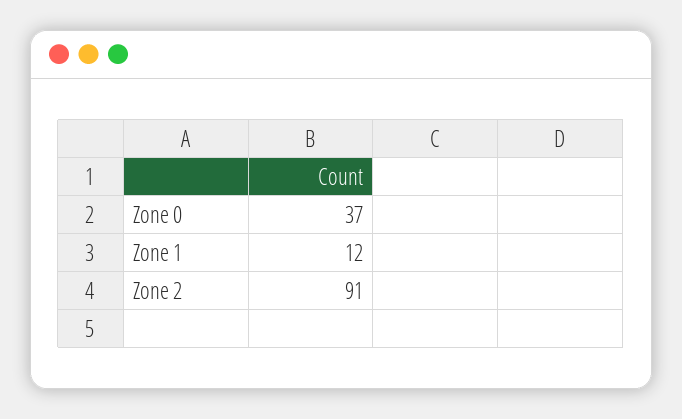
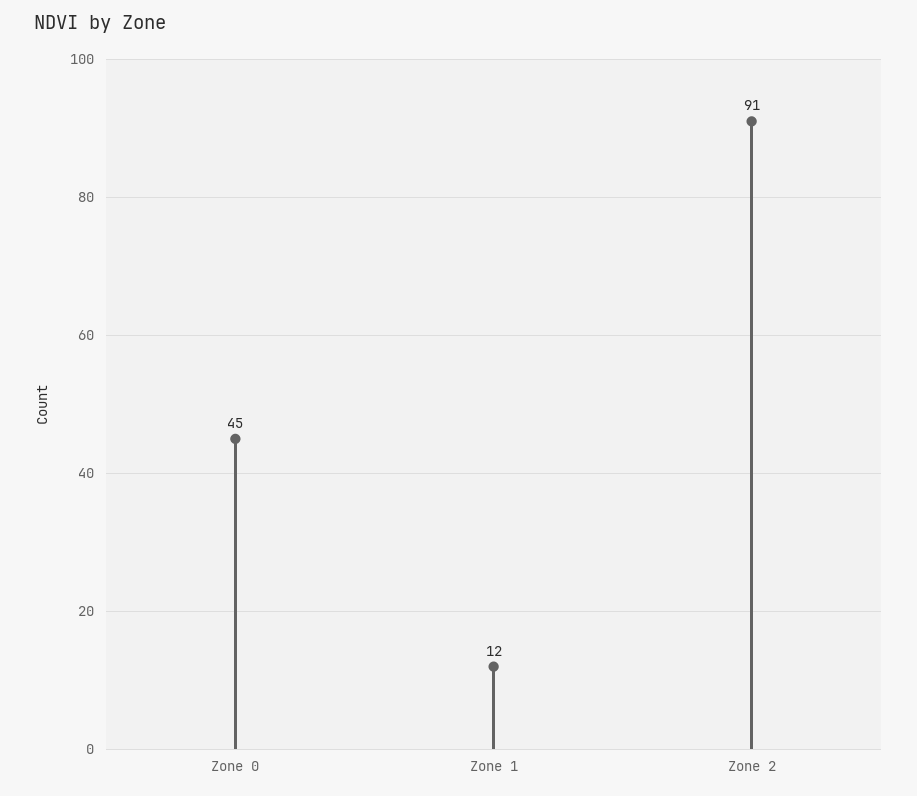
  {
-   "Zone 0": 37,
+   "Zone 0": 45,
    "Zone 1": 12,
    "Zone 2": 91
  }

